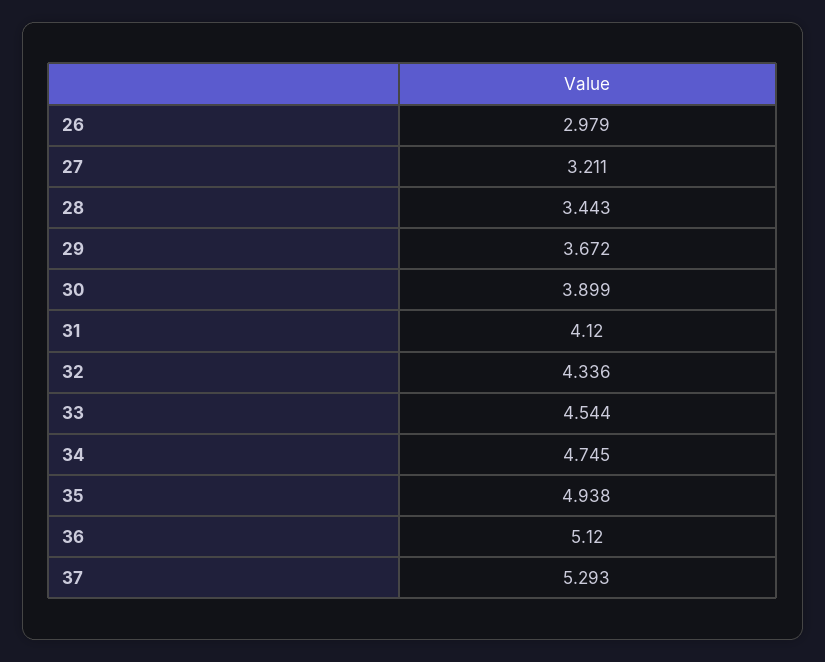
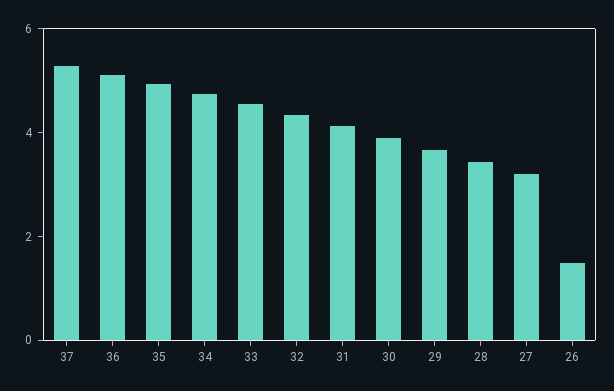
  {
-   "26": 2.979,
+   "26": 1.5,
    "27": 3.211,
    "28": 3.443,
    "29": 3.672,
    "30": 3.899,
    "31": 4.12,
    "32": 4.336,
    "33": 4.544,
    "34": 4.745,
    "35": 4.938,
    "36": 5.12,
    "37": 5.293
  }

